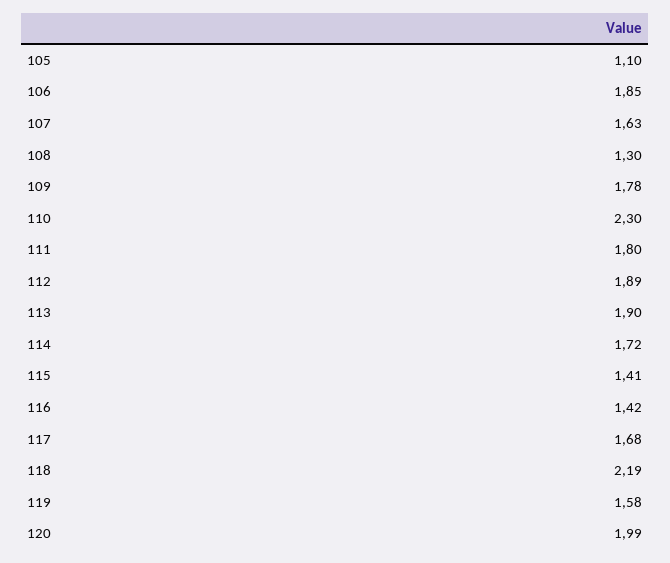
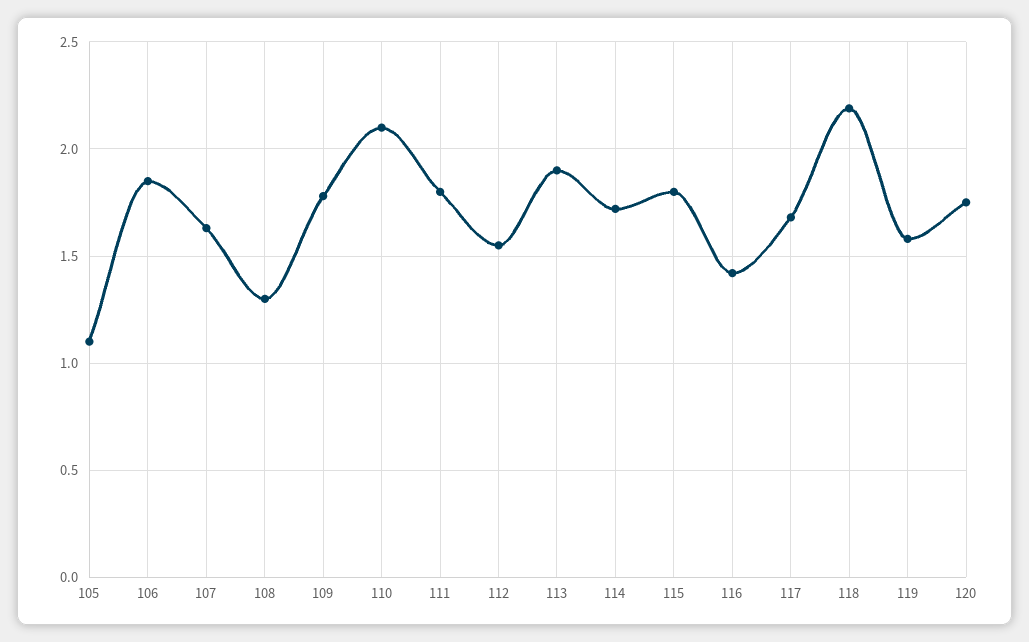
  {
    "105": 1.1,
    "106": 1.85,
    "107": 1.63,
    "108": 1.3,
    "109": 1.78,
-   "110": 2.3,
+   "110": 2.1,
    "111": 1.8,
-   "112": 1.89,
+   "112": 1.55,
    "113": 1.9,
    "114": 1.72,
-   "115": 1.41,
+   "115": 1.8,
    "116": 1.42,
    "117": 1.68,
    "118": 2.19,
    "119": 1.58,
-   "120": 1.99
+   "120": 1.75
  }

